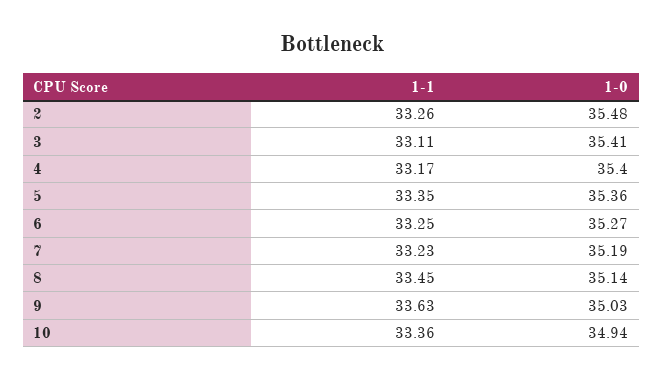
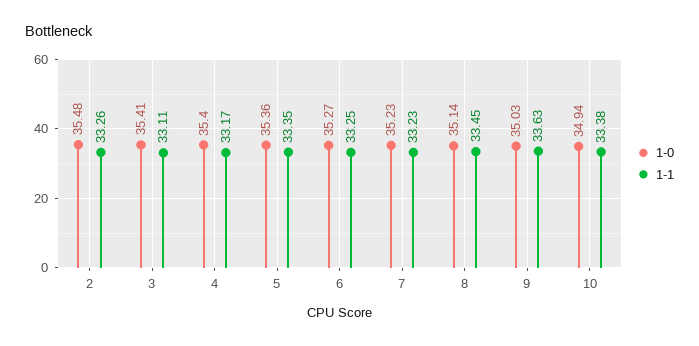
  {
    "1-1": {
      "2": 33.26,
      "3": 33.11,
      "4": 33.17,
      "5": 33.35,
      "6": 33.25,
      "7": 33.23,
      "8": 33.45,
      "9": 33.63,
-     "10": 33.36
+     "10": 33.38
    },
    "1-0": {
      "2": 35.48,
      "3": 35.41,
      "4": 35.4,
      "5": 35.36,
      "6": 35.27,
-     "7": 35.19,
+     "7": 35.23,
      "8": 35.14,
      "9": 35.03,
      "10": 34.94
    }
  }

